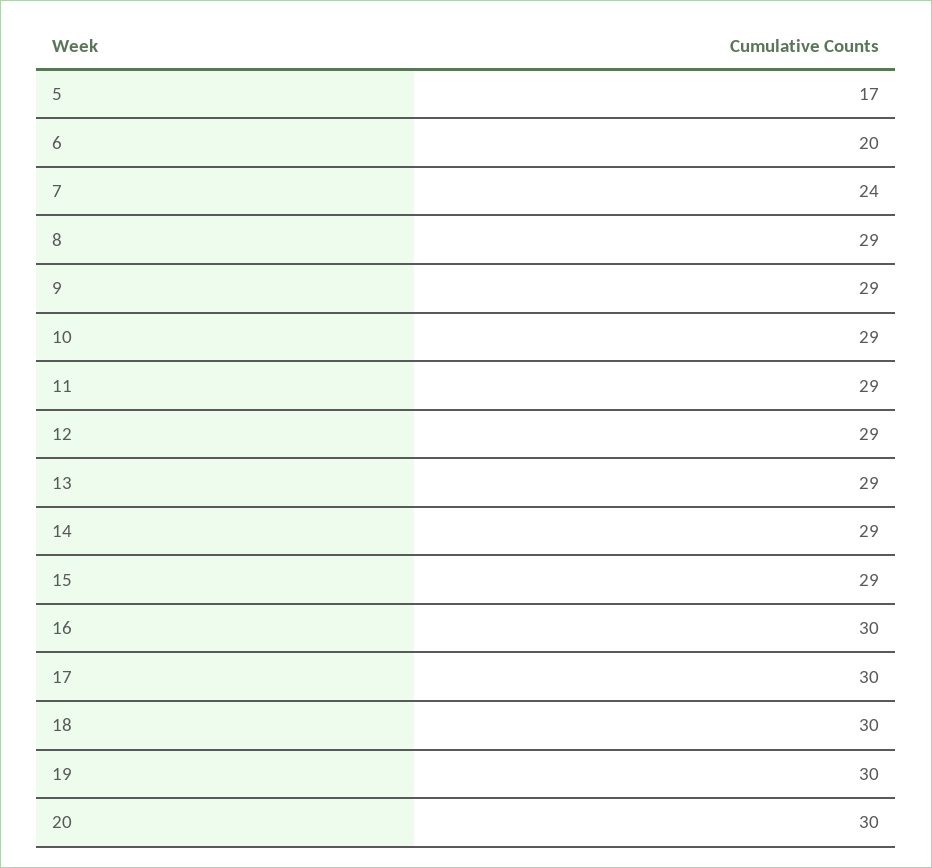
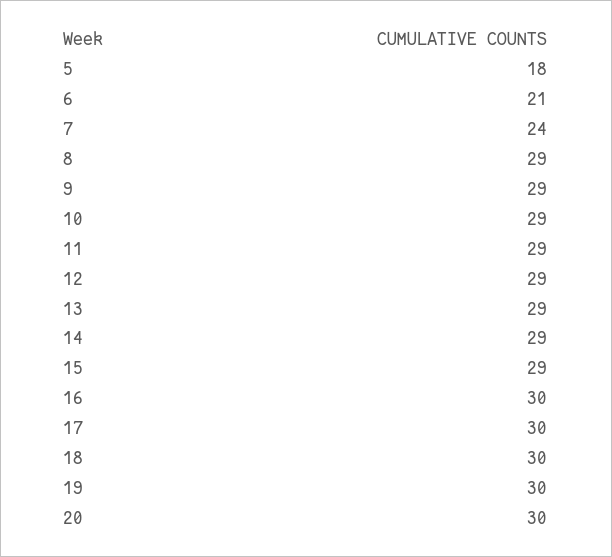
  {
-   "5": 17,
+   "5": 18,
-   "6": 20,
+   "6": 21,
    "7": 24,
    "8": 29,
    "9": 29,
    "10": 29,
    "11": 29,
    "12": 29,
    "13": 29,
    "14": 29,
    "15": 29,
    "16": 30,
    "17": 30,
    "18": 30,
    "19": 30,
    "20": 30
  }

